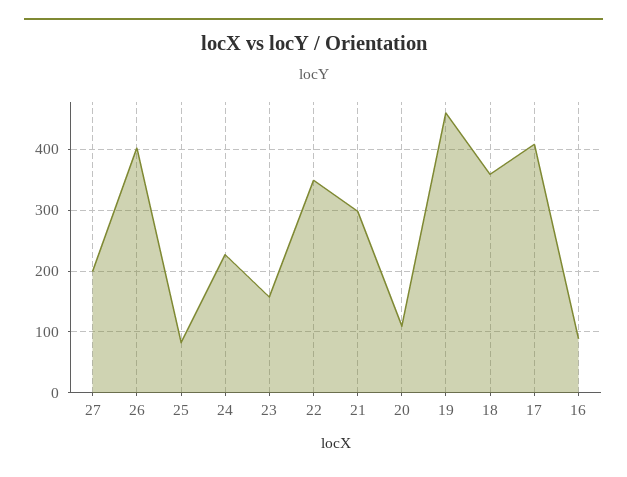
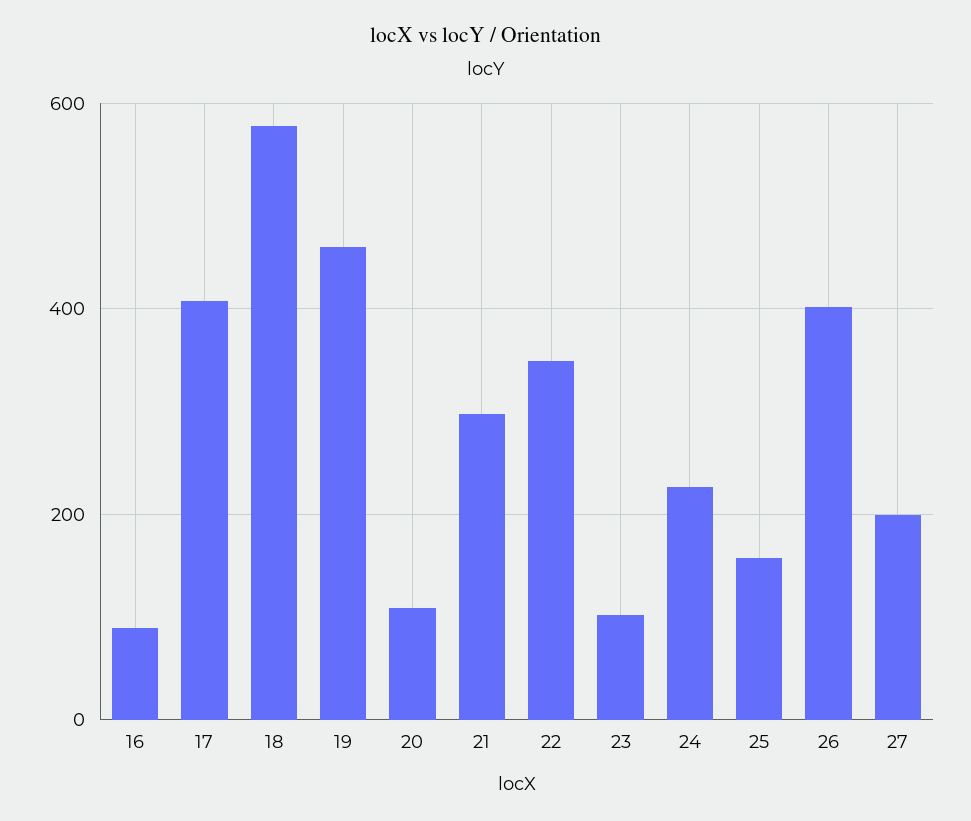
  {
    "27": 200,
    "26": 400,
-   "25": 80,
+   "25": 160,
    "24": 230,
-   "23": 160,
+   "23": 100,
    "22": 350,
    "21": 300,
    "20": 110,
    "19": 460,
-   "18": 360,
+   "18": 580,
    "17": 410,
    "16": 90
  }

